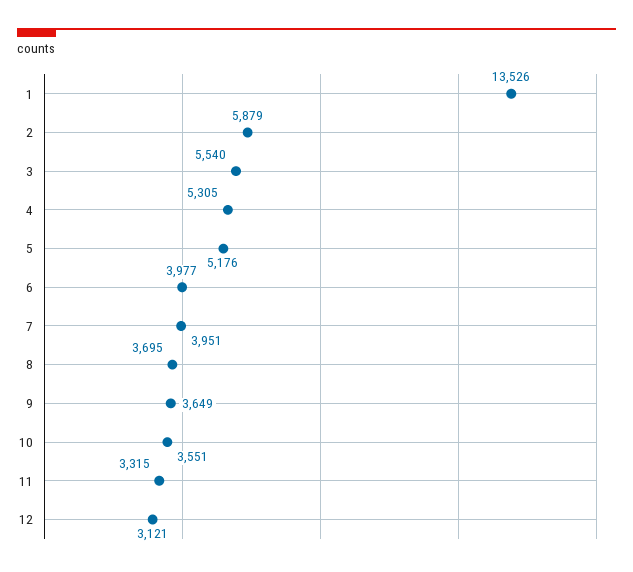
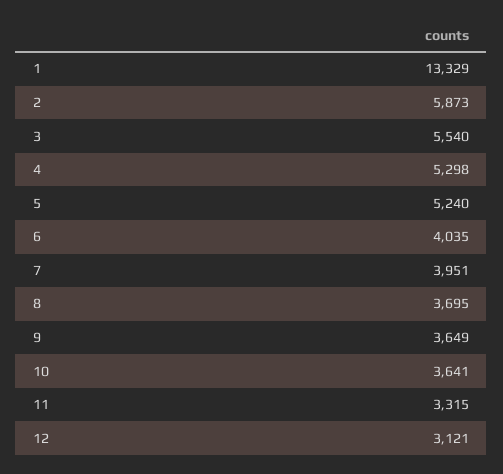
  {
-   "1": 13526,
+   "1": 13329,
-   "2": 5879,
+   "2": 5873,
    "3": 5540,
-   "4": 5305,
+   "4": 5298,
-   "5": 5176,
+   "5": 5240,
-   "6": 3977,
+   "6": 4035,
    "7": 3951,
    "8": 3695,
    "9": 3649,
-   "10": 3551,
+   "10": 3641,
    "11": 3315,
    "12": 3121
  }

